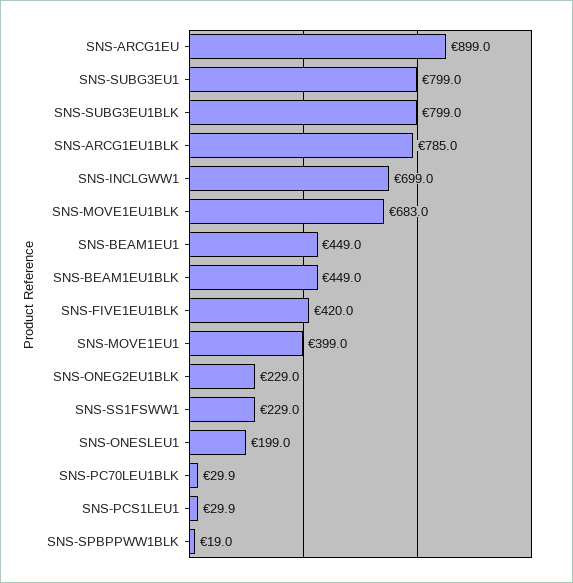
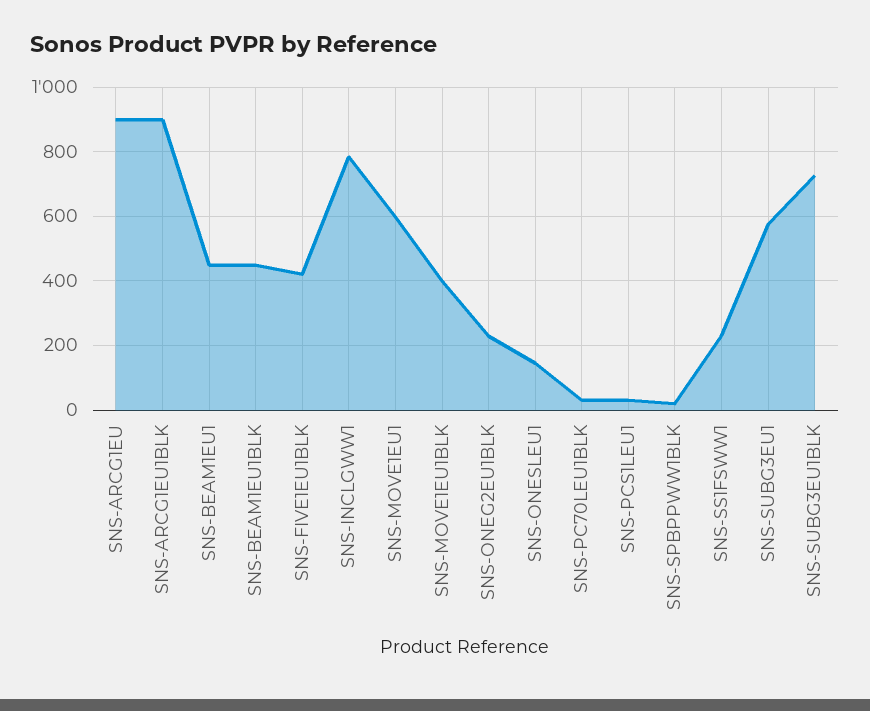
  {
    "SNS-ARCG1EU": 899,
-   "SNS-SUBG3EU1": 799,
+   "SNS-SUBG3EU1": 580,
-   "SNS-SUBG3EU1BLK": 799,
+   "SNS-SUBG3EU1BLK": 720,
-   "SNS-ARCG1EU1BLK": 785,
+   "SNS-ARCG1EU1BLK": 900,
-   "SNS-INCLGWW1": 699,
+   "SNS-INCLGWW1": 780,
-   "SNS-MOVE1EU1BLK": 683,
+   "SNS-MOVE1EU1BLK": 400,
    "SNS-BEAM1EU1": 449,
    "SNS-BEAM1EU1BLK": 449,
    "SNS-FIVE1EU1BLK": 420,
-   "SNS-MOVE1EU1": 399,
+   "SNS-MOVE1EU1": 600,
    "SNS-ONEG2EU1BLK": 229,
    "SNS-SS1FSWW1": 229,
-   "SNS-ONESLEU1": 199,
+   "SNS-ONESLEU1": 140,
    "SNS-PC70LEU1BLK": 29.9,
    "SNS-PCS1LEU1": 29.9,
    "SNS-SPBPPWW1BLK": 19
  }

